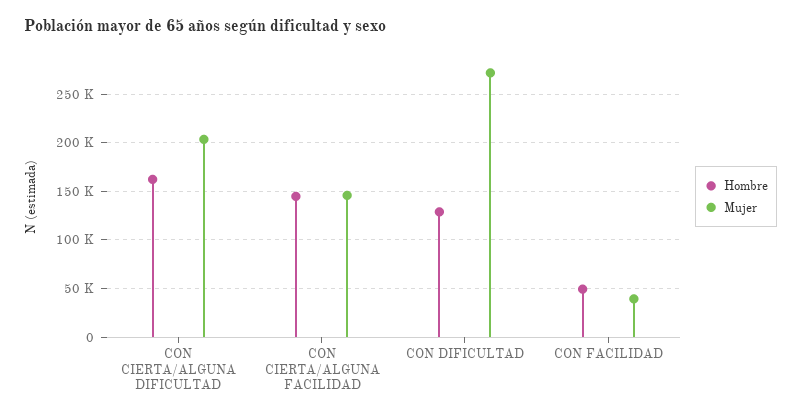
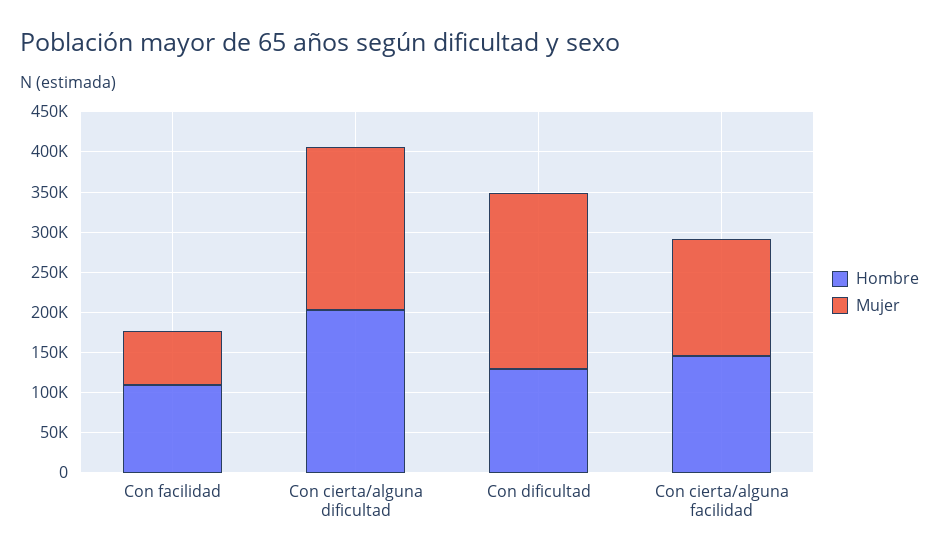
  {
    "Hombre": {
-     "CON CIERTA/ALGUNA DIFICULTAD": 160000,
+     "CON CIERTA/ALGUNA DIFICULTAD": 200000,
      "CON CIERTA/ALGUNA FACILIDAD": 140000,
      "CON DIFICULTAD": 130000,
-     "CON FACILIDAD": 50000
+     "CON FACILIDAD": 110000
    },
    "Mujer": {
      "CON CIERTA/ALGUNA DIFICULTAD": 200000,
      "CON CIERTA/ALGUNA FACILIDAD": 150000,
-     "CON DIFICULTAD": 270000,
+     "CON DIFICULTAD": 220000,
-     "CON FACILIDAD": 40000
+     "CON FACILIDAD": 70000
    }
  }

